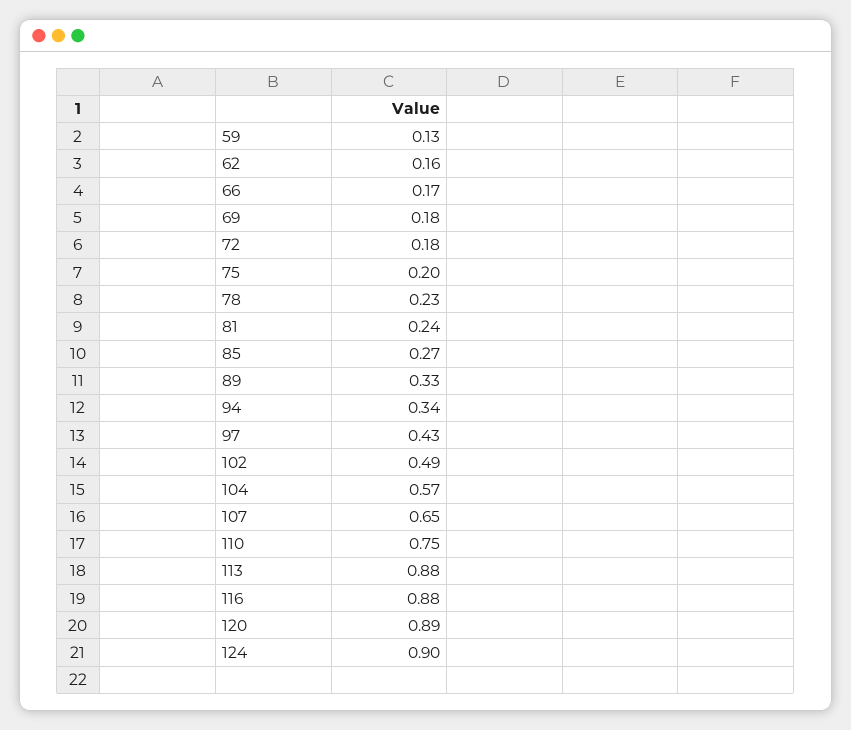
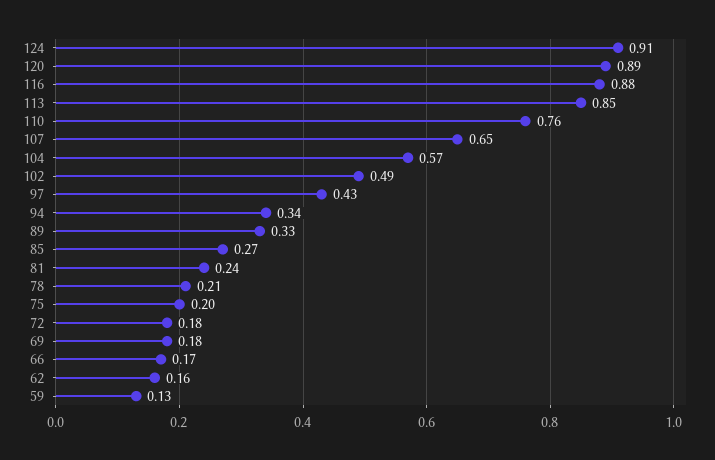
  {
    "59": 0.13,
    "62": 0.16,
    "66": 0.17,
    "69": 0.18,
    "72": 0.18,
    "75": 0.2,
-   "78": 0.23,
+   "78": 0.21,
    "81": 0.24,
    "85": 0.27,
    "89": 0.33,
    "94": 0.34,
    "97": 0.43,
    "102": 0.49,
    "104": 0.57,
    "107": 0.65,
-   "110": 0.75,
+   "110": 0.76,
-   "113": 0.88,
+   "113": 0.85,
    "116": 0.88,
    "120": 0.89,
-   "124": 0.9
+   "124": 0.91
  }

